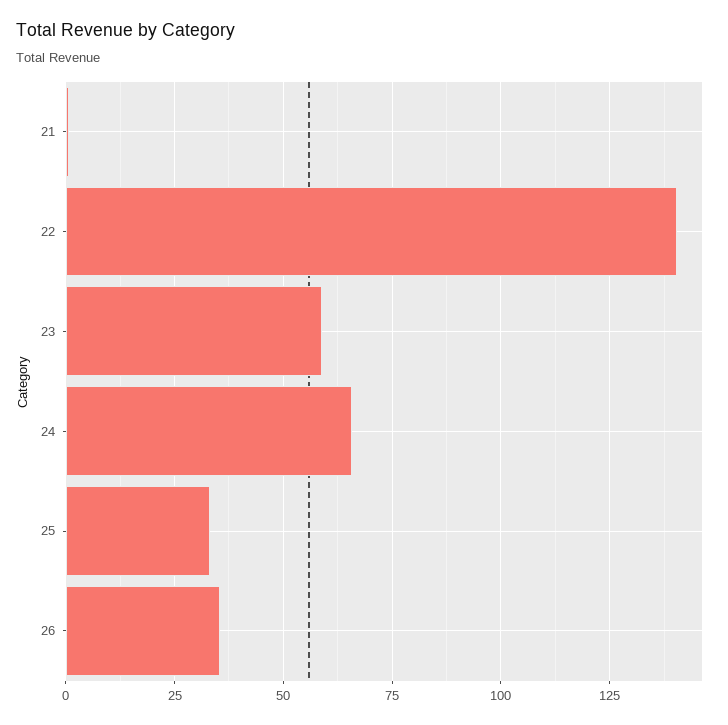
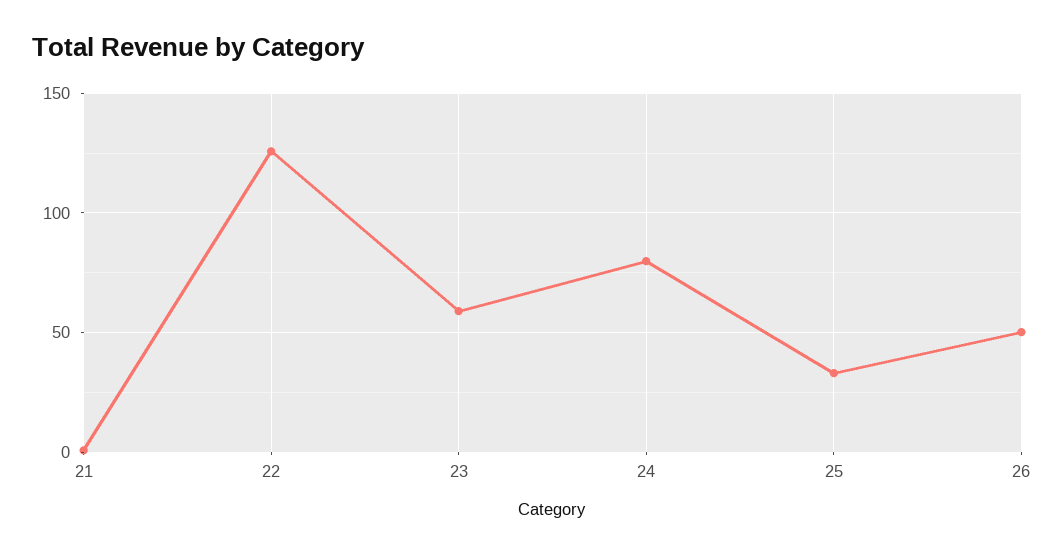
  {
    "21": 0,
-   "22": 140,
+   "22": 125,
    "23": 60,
-   "24": 65,
+   "24": 80,
    "25": 32.5,
-   "26": 35
+   "26": 50
  }

